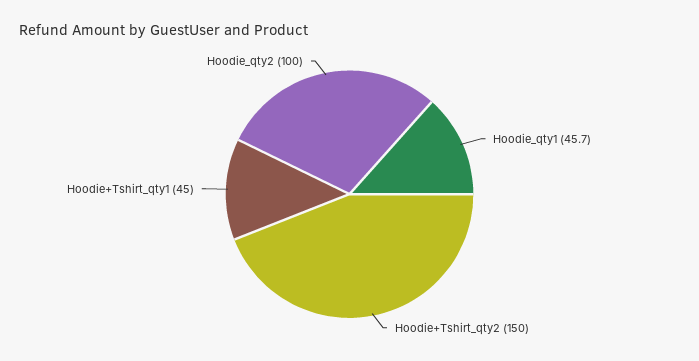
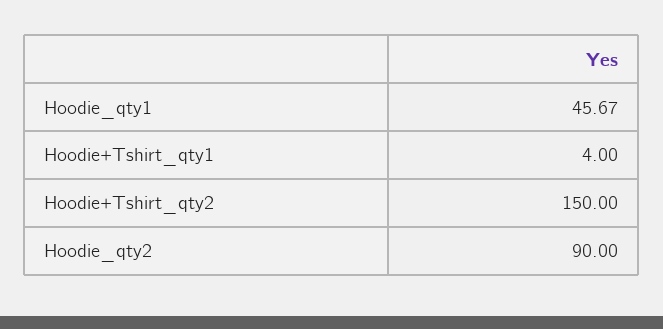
  {
    "Hoodie_qty1": 45.67,
    "Hoodie+Tshirt_qty2": 150,
-   "Hoodie+Tshirt_qty1": 45,
+   "Hoodie+Tshirt_qty1": 4,
-   "Hoodie_qty2": 100
+   "Hoodie_qty2": 90
  }

